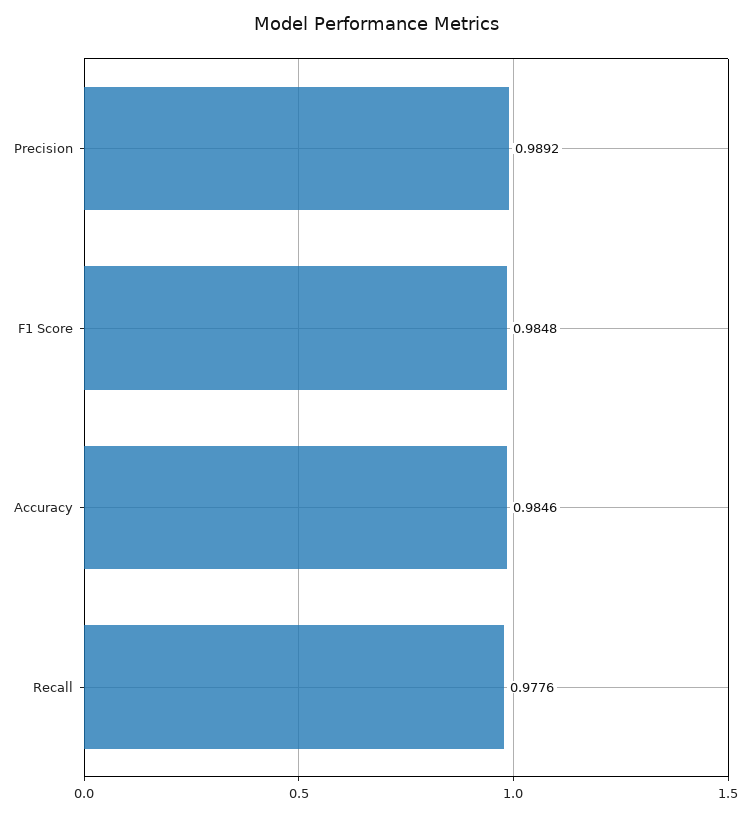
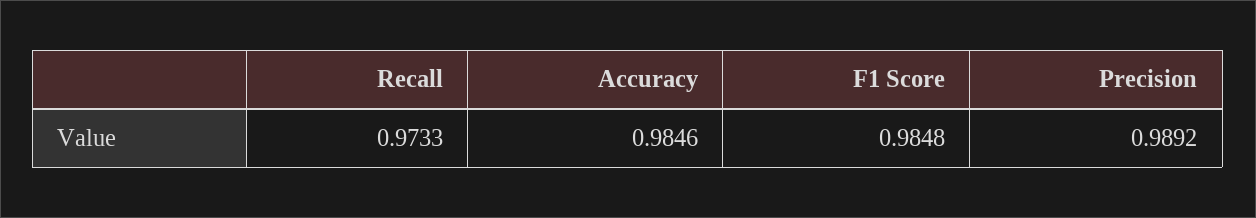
  {
    "Precision": 0.9892,
    "F1 Score": 0.9848,
    "Accuracy": 0.9846,
-   "Recall": 0.9776
+   "Recall": 0.9733
  }

